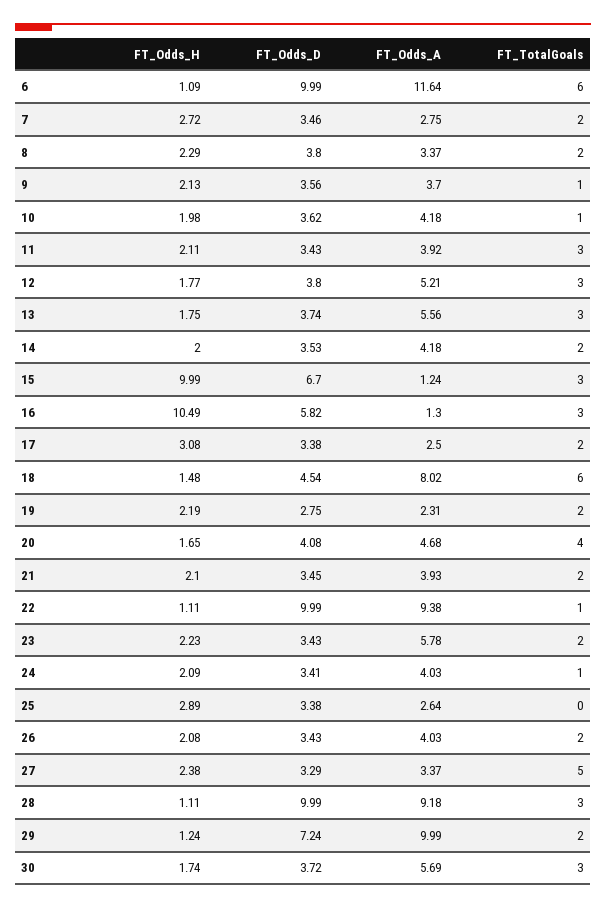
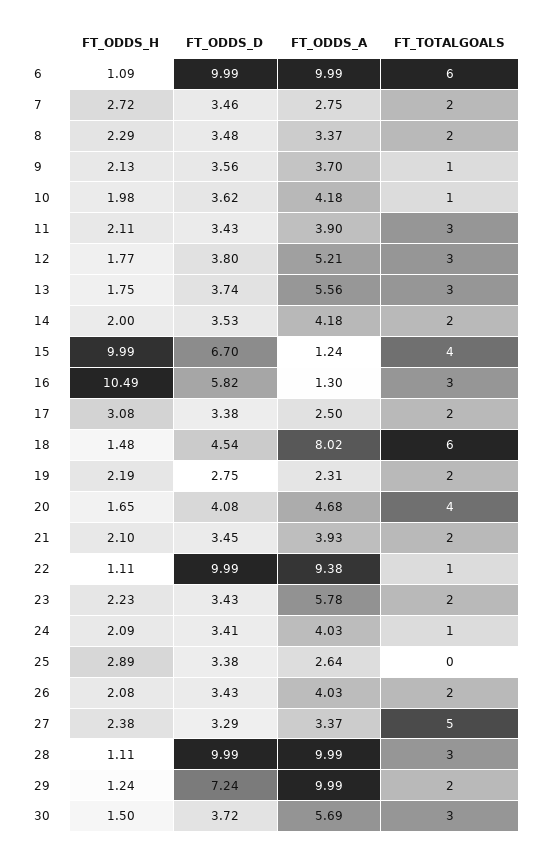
  {
    "FT_Odds_H": {
      "6": 1.09,
      "7": 2.72,
      "8": 2.29,
      "9": 2.13,
      "10": 1.98,
      "11": 2.11,
      "12": 1.77,
      "13": 1.75,
      "14": 2,
      "15": 9.99,
      "16": 10.49,
      "17": 3.08,
      "18": 1.48,
      "19": 2.19,
      "20": 1.65,
      "21": 2.1,
      "22": 1.11,
      "23": 2.23,
      "24": 2.09,
      "25": 2.89,
      "26": 2.08,
      "27": 2.38,
      "28": 1.11,
      "29": 1.24,
-     "30": 1.74
+     "30": 1.5
    },
    "FT_Odds_D": {
      "6": 9.99,
      "7": 3.46,
-     "8": 3.8,
+     "8": 3.48,
      "9": 3.56,
      "10": 3.62,
      "11": 3.43,
      "12": 3.8,
      "13": 3.74,
      "14": 3.53,
      "15": 6.7,
      "16": 5.82,
      "17": 3.38,
      "18": 4.54,
      "19": 2.75,
      "20": 4.08,
      "21": 3.45,
      "22": 9.99,
      "23": 3.43,
      "24": 3.41,
      "25": 3.38,
      "26": 3.43,
      "27": 3.29,
      "28": 9.99,
      "29": 7.24,
      "30": 3.72
    },
    "FT_Odds_A": {
-     "6": 11.64,
+     "6": 9.99,
      "7": 2.75,
      "8": 3.37,
      "9": 3.7,
      "10": 4.18,
-     "11": 3.92,
+     "11": 3.9,
      "12": 5.21,
      "13": 5.56,
      "14": 4.18,
      "15": 1.24,
      "16": 1.3,
      "17": 2.5,
      "18": 8.02,
      "19": 2.31,
      "20": 4.68,
      "21": 3.93,
      "22": 9.38,
      "23": 5.78,
      "24": 4.03,
      "25": 2.64,
      "26": 4.03,
      "27": 3.37,
-     "28": 9.18,
+     "28": 9.99,
      "29": 9.99,
      "30": 5.69
    },
    "FT_TotalGoals": {
      "6": 6,
      "7": 2,
      "8": 2,
      "9": 1,
      "10": 1,
      "11": 3,
      "12": 3,
      "13": 3,
      "14": 2,
-     "15": 3,
+     "15": 4,
      "16": 3,
      "17": 2,
      "18": 6,
      "19": 2,
      "20": 4,
      "21": 2,
      "22": 1,
      "23": 2,
      "24": 1,
      "25": 0,
      "26": 2,
      "27": 5,
      "28": 3,
      "29": 2,
      "30": 3
    }
  }

